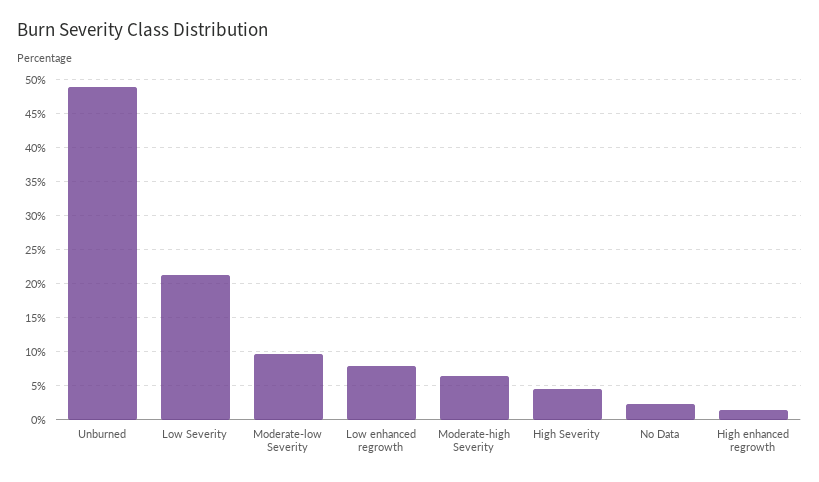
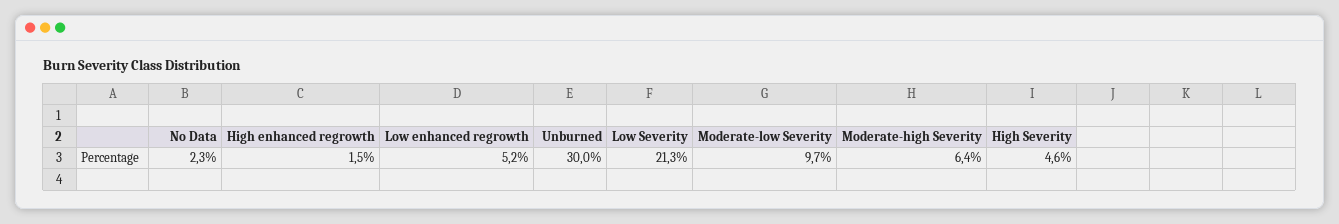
  {
-   "Unburned": 49,
+   "Unburned": 30,
    "Low Severity": 21.3,
    "Moderate-low Severity": 9.7,
-   "Low enhanced regrowth": 8,
+   "Low enhanced regrowth": 5.2,
    "Moderate-high Severity": 6.4,
    "High Severity": 4.6,
    "No Data": 2.3,
    "High enhanced regrowth": 1.5
  }

